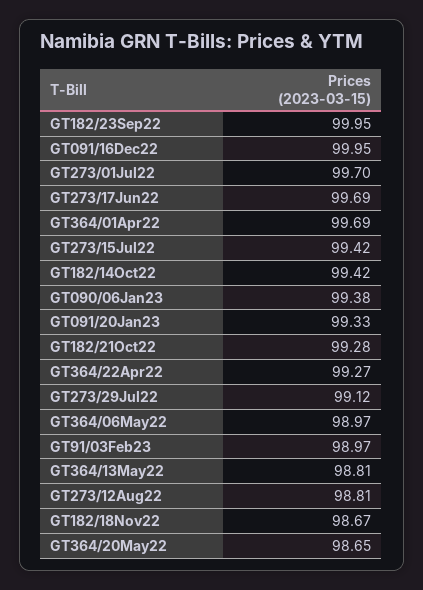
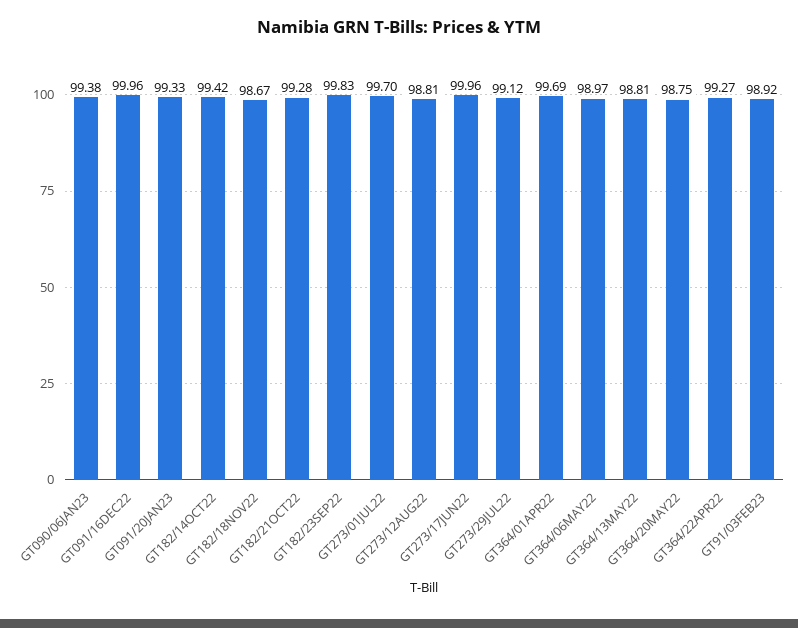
  {
-   "GT182/23Sep22": 99.95,
+   "GT182/23Sep22": 99.83,
-   "GT091/16Dec22": 99.95,
+   "GT091/16Dec22": 99.96,
    "GT273/01Jul22": 99.7,
-   "GT273/17Jun22": 99.69,
+   "GT273/17Jun22": 99.96,
    "GT364/01Apr22": 99.69,
-   "GT273/15Jul22": 99.42,
    "GT182/14Oct22": 99.42,
    "GT090/06Jan23": 99.38,
    "GT091/20Jan23": 99.33,
    "GT182/21Oct22": 99.28,
    "GT364/22Apr22": 99.27,
    "GT273/29Jul22": 99.12,
    "GT364/06May22": 98.97,
-   "GT91/03Feb23": 98.97,
+   "GT91/03Feb23": 98.92,
    "GT364/13May22": 98.81,
    "GT273/12Aug22": 98.81,
    "GT182/18Nov22": 98.67,
-   "GT364/20May22": 98.65
+   "GT364/20May22": 98.75
  }

